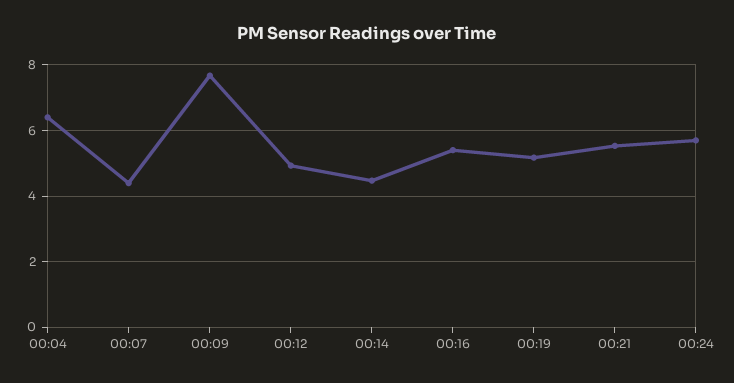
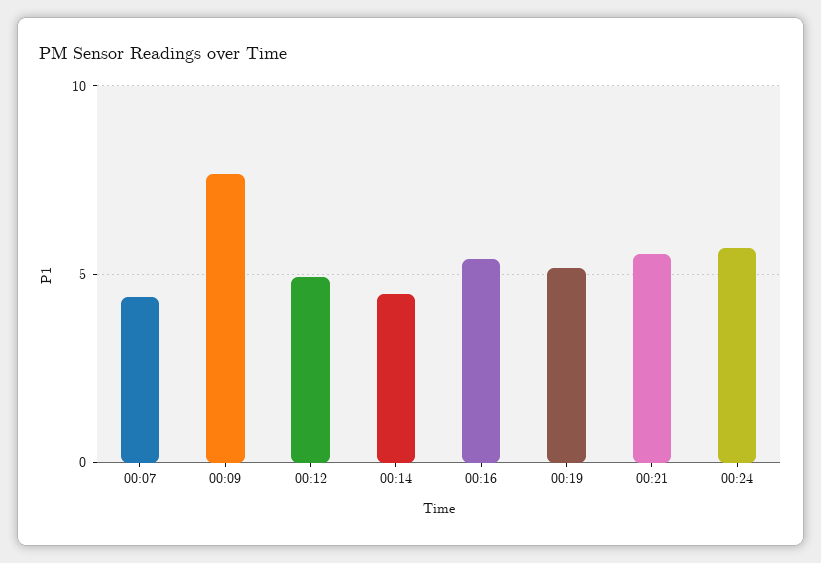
  {
-   "00:04": 6.4,
    "00:07": 4.4,
    "00:09": 7.6,
    "00:12": 5,
    "00:14": 4.4,
    "00:16": 5.4,
    "00:19": 5.2,
    "00:21": 5.6,
    "00:24": 5.8
  }

